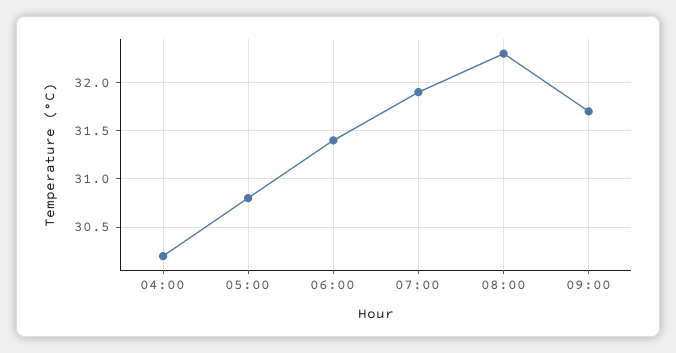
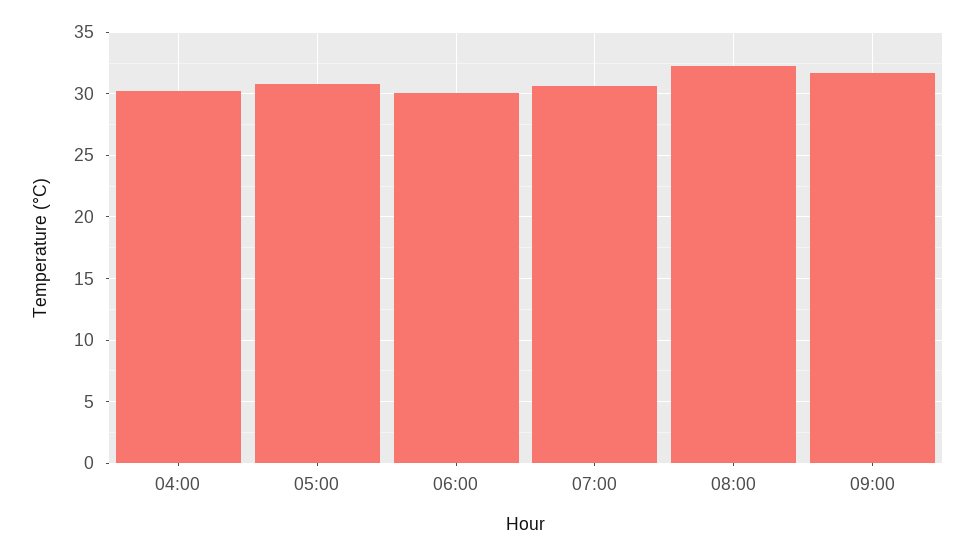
  {
    "04:00": 30.2,
    "05:00": 30.8,
-   "06:00": 31.4,
+   "06:00": 30,
-   "07:00": 31.9,
+   "07:00": 30.5,
    "08:00": 32.3,
    "09:00": 31.7
  }

